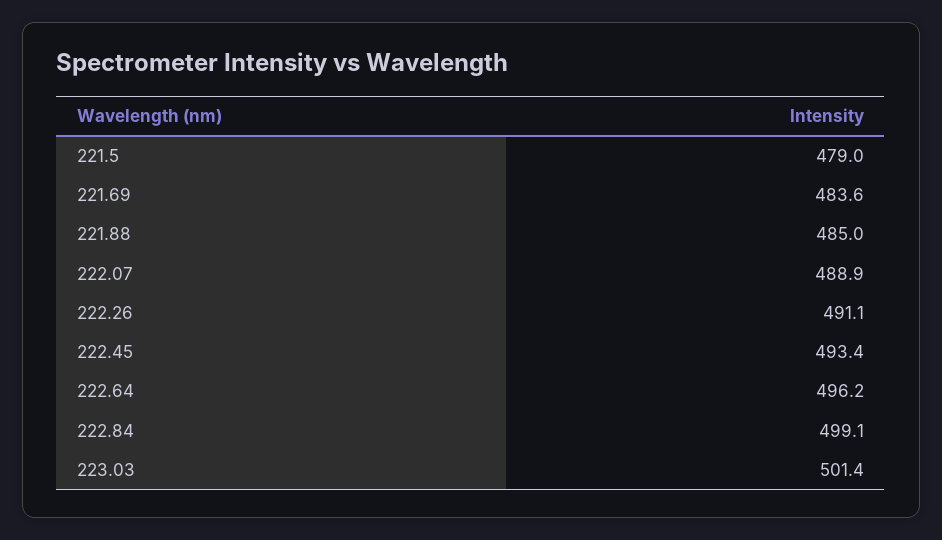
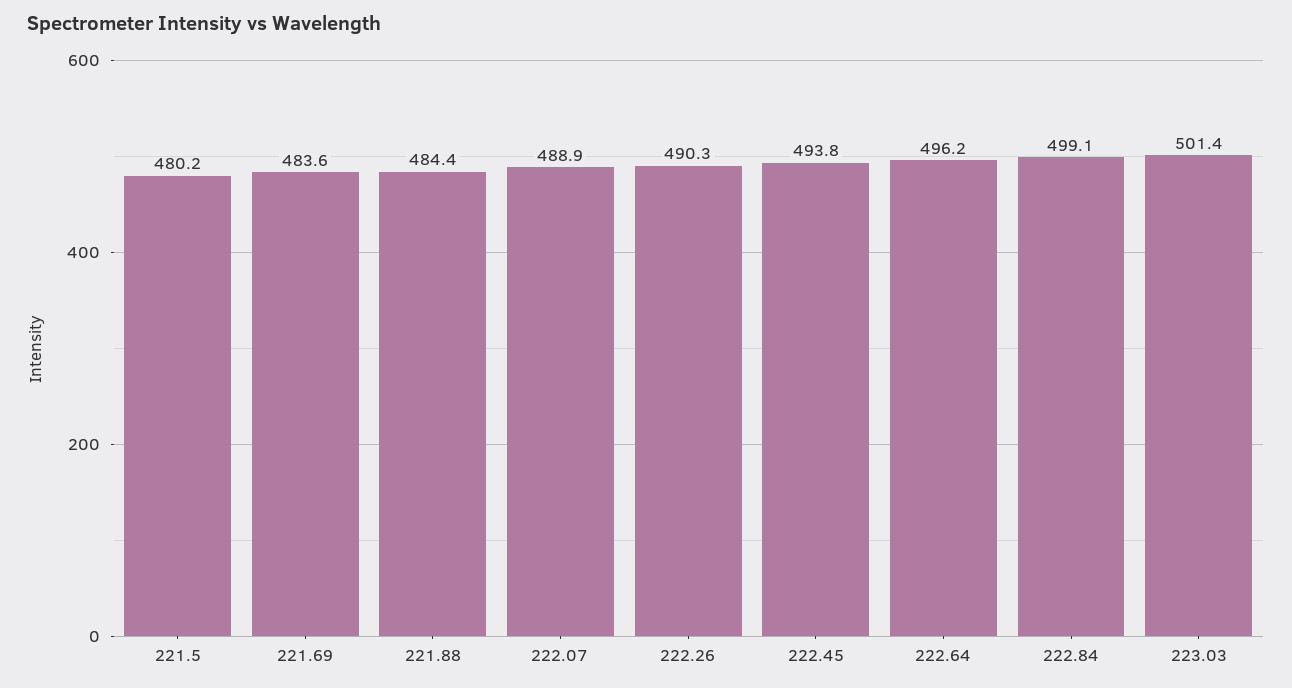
  {
-   "221.5": 479,
+   "221.5": 480.2,
    "221.69": 483.6,
-   "221.88": 485,
+   "221.88": 484.4,
    "222.07": 488.9,
-   "222.26": 491.1,
+   "222.26": 490.3,
-   "222.45": 493.4,
+   "222.45": 493.8,
    "222.64": 496.2,
    "222.84": 499.1,
    "223.03": 501.4
  }

